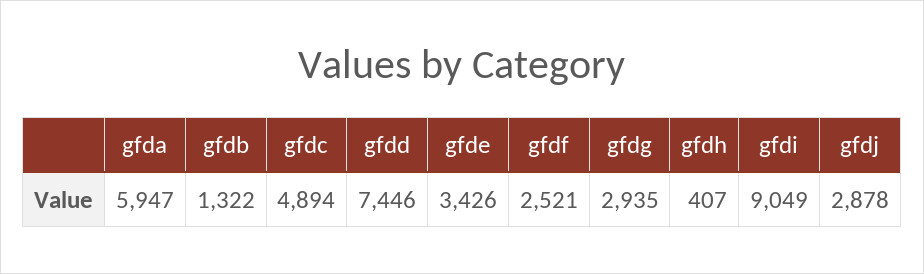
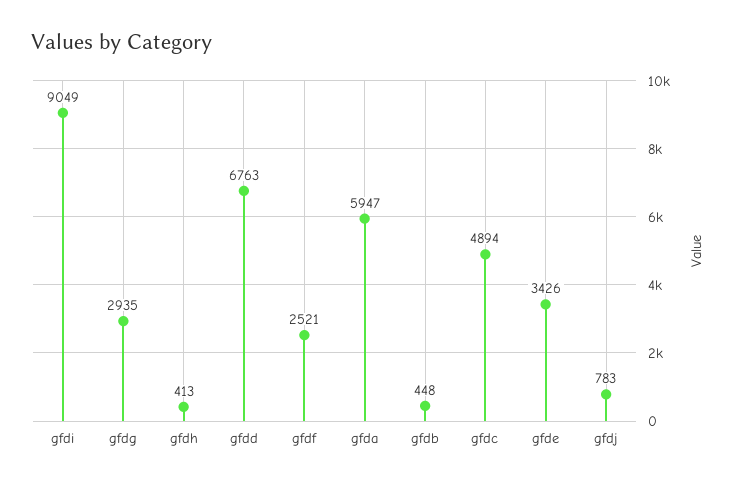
  {
    "gfda": 5947,
-   "gfdb": 1322,
+   "gfdb": 448,
    "gfdc": 4894,
-   "gfdd": 7446,
+   "gfdd": 6763,
    "gfde": 3426,
    "gfdf": 2521,
    "gfdg": 2935,
-   "gfdh": 407,
+   "gfdh": 413,
    "gfdi": 9049,
-   "gfdj": 2878
+   "gfdj": 783
  }

